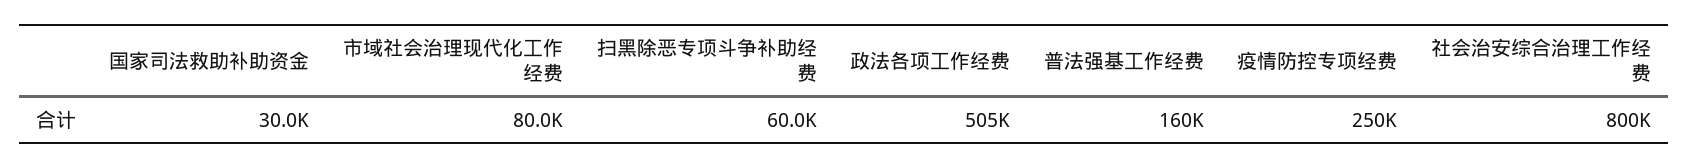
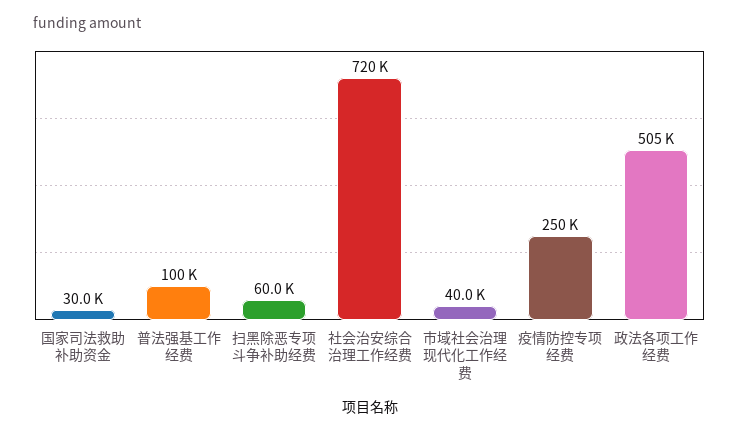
  {
    "国家司法救助补助资金": 30000,
-   "市域社会治理现代化工作经费": 80000,
+   "市域社会治理现代化工作经费": 40000,
    "扫黑除恶专项斗争补助经费": 60000,
    "政法各项工作经费": 505000,
-   "普法强基工作经费": 160000,
+   "普法强基工作经费": 100000,
    "疫情防控专项经费": 250000,
-   "社会治安综合治理工作经费": 800000
+   "社会治安综合治理工作经费": 720000
  }

